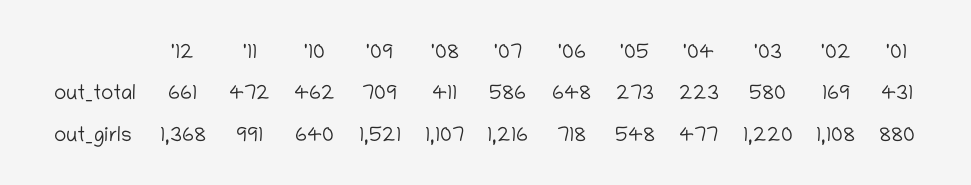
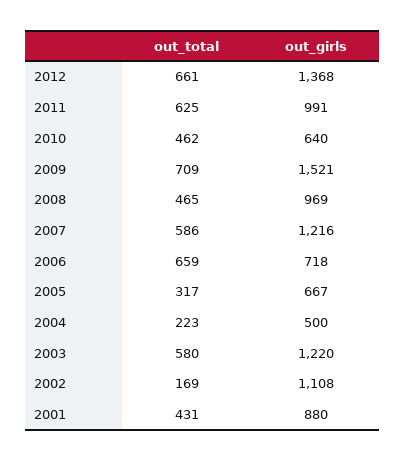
  {
    "'12": {
      "out_total": 661,
      "out_girls": 1368
    },
    "'11": {
-     "out_total": 472,
+     "out_total": 625,
      "out_girls": 991
    },
    "'10": {
      "out_total": 462,
      "out_girls": 640
    },
    "'09": {
      "out_total": 709,
      "out_girls": 1521
    },
    "'08": {
-     "out_total": 411,
+     "out_total": 465,
-     "out_girls": 1107
+     "out_girls": 969
    },
    "'07": {
      "out_total": 586,
      "out_girls": 1216
    },
    "'06": {
-     "out_total": 648,
+     "out_total": 659,
      "out_girls": 718
    },
    "'05": {
-     "out_total": 273,
+     "out_total": 317,
-     "out_girls": 548
+     "out_girls": 667
    },
    "'04": {
      "out_total": 223,
-     "out_girls": 477
+     "out_girls": 500
    },
    "'03": {
      "out_total": 580,
      "out_girls": 1220
    },
    "'02": {
      "out_total": 169,
      "out_girls": 1108
    },
    "'01": {
      "out_total": 431,
      "out_girls": 880
    }
  }

